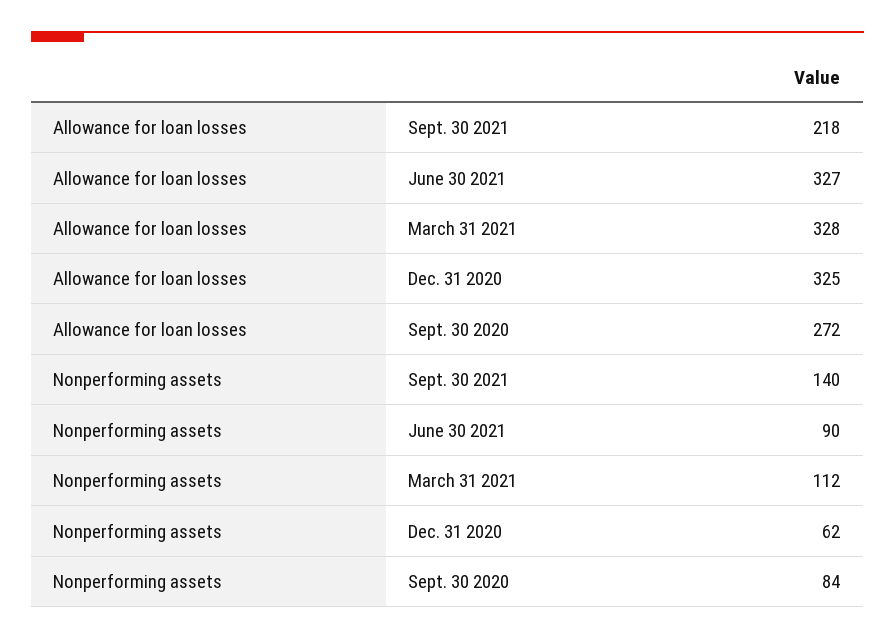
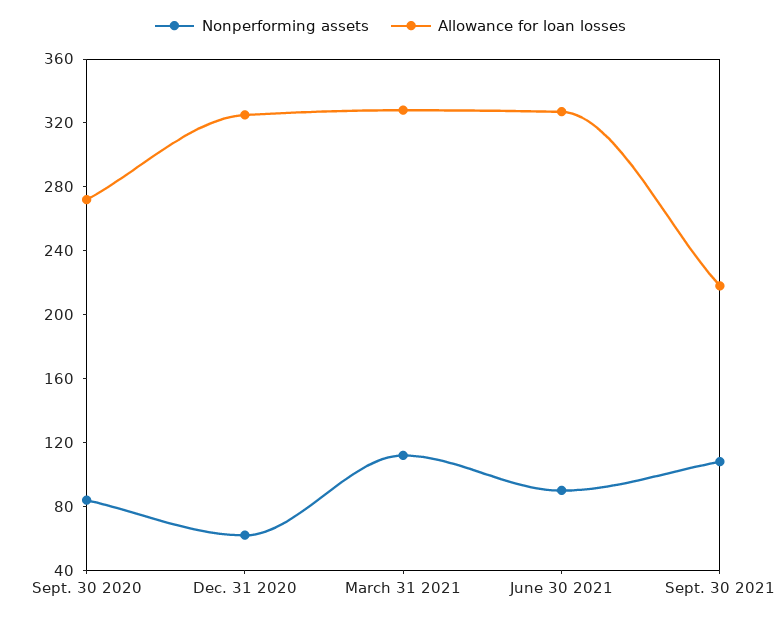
  {
    "Allowance for loan losses": {
      "Sept. 30 2021": 218,
      "June 30 2021": 327,
      "March 31 2021": 328,
      "Dec. 31 2020": 325,
      "Sept. 30 2020": 272
    },
    "Nonperforming assets": {
-     "Sept. 30 2021": 140,
+     "Sept. 30 2021": 110,
      "June 30 2021": 90,
      "March 31 2021": 112,
      "Dec. 31 2020": 62,
      "Sept. 30 2020": 84
    }
  }

